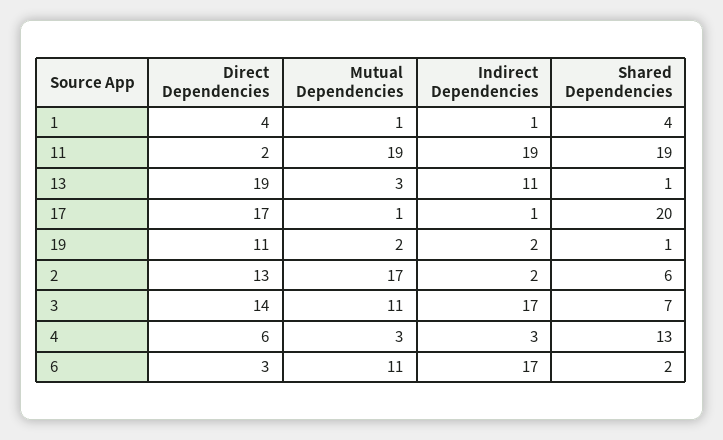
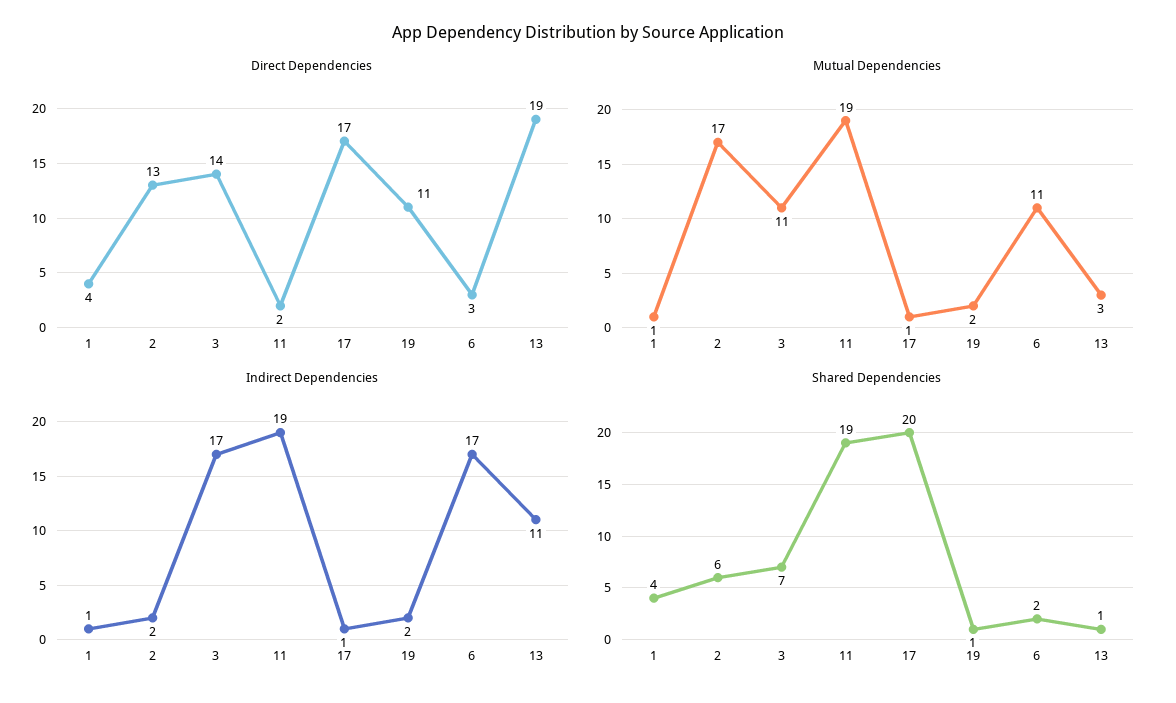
  {
    "Direct Dependencies": {
      "1": 4,
      "11": 2,
      "13": 19,
      "17": 17,
      "19": 11,
      "2": 13,
      "3": 14,
-     "4": 6,
      "6": 3
    },
    "Mutual Dependencies": {
      "1": 1,
      "11": 19,
      "13": 3,
      "17": 1,
      "19": 2,
      "2": 17,
      "3": 11,
-     "4": 3,
      "6": 11
    },
    "Indirect Dependencies": {
      "1": 1,
      "11": 19,
      "13": 11,
      "17": 1,
      "19": 2,
      "2": 2,
      "3": 17,
-     "4": 3,
      "6": 17
    },
    "Shared Dependencies": {
      "1": 4,
      "11": 19,
      "13": 1,
      "17": 20,
      "19": 1,
      "2": 6,
      "3": 7,
-     "4": 13,
      "6": 2
    }
  }

